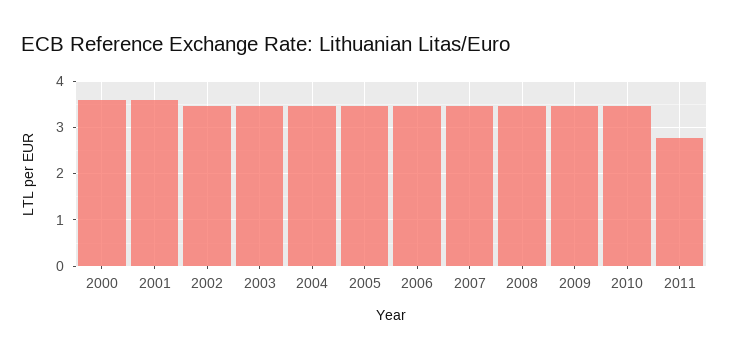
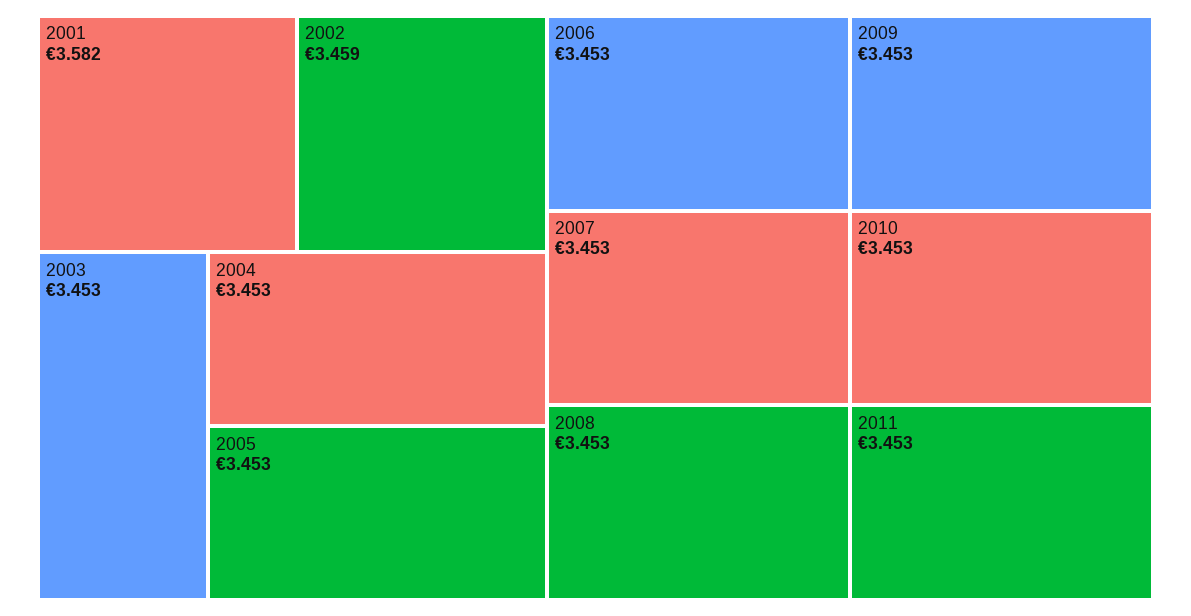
  {
-   "2000": 3.6,
    "2001": 3.582,
    "2002": 3.459,
    "2003": 3.453,
    "2004": 3.453,
    "2005": 3.453,
    "2006": 3.453,
    "2007": 3.453,
    "2008": 3.453,
    "2009": 3.453,
    "2010": 3.453,
-   "2011": 2.8
+   "2011": 3.453
  }

